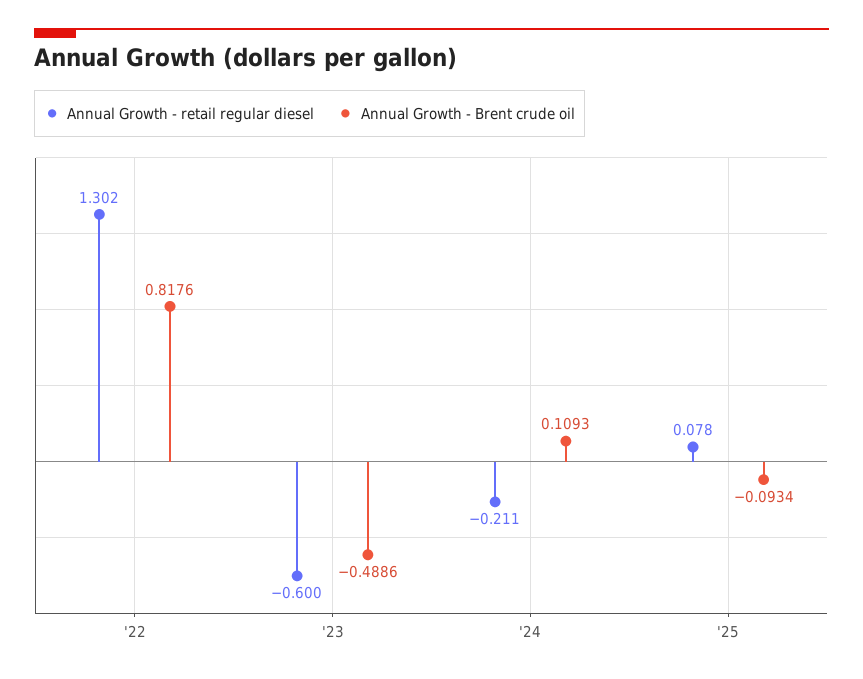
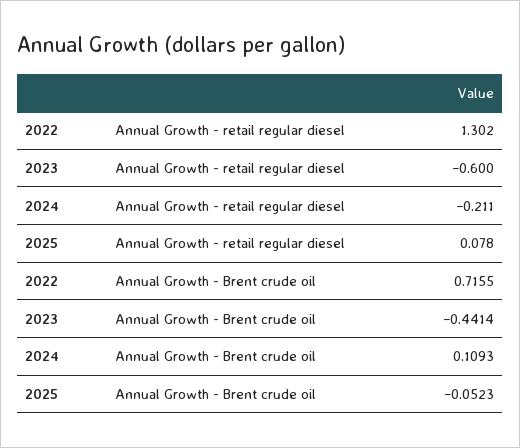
  {
    "Annual Growth - retail regular diesel": {
      "'22": 1.302,
      "'23": -0.6,
      "'24": -0.211,
      "'25": 0.078
    },
    "Annual Growth - Brent crude oil": {
-     "'22": 0.8176,
+     "'22": 0.7155,
-     "'23": -0.4886,
+     "'23": -0.4414,
      "'24": 0.1093,
-     "'25": -0.0934
+     "'25": -0.0523
    }
  }

